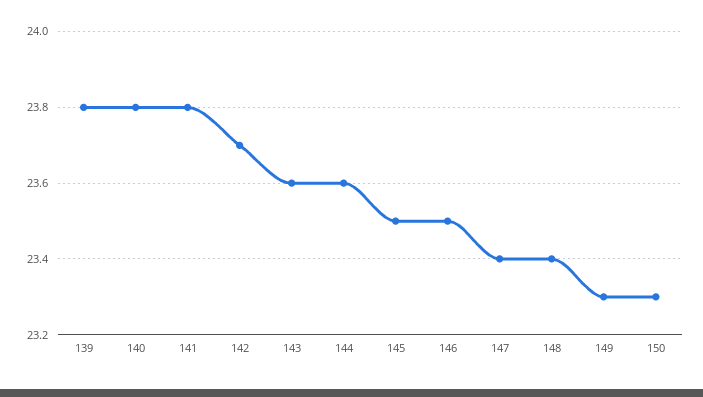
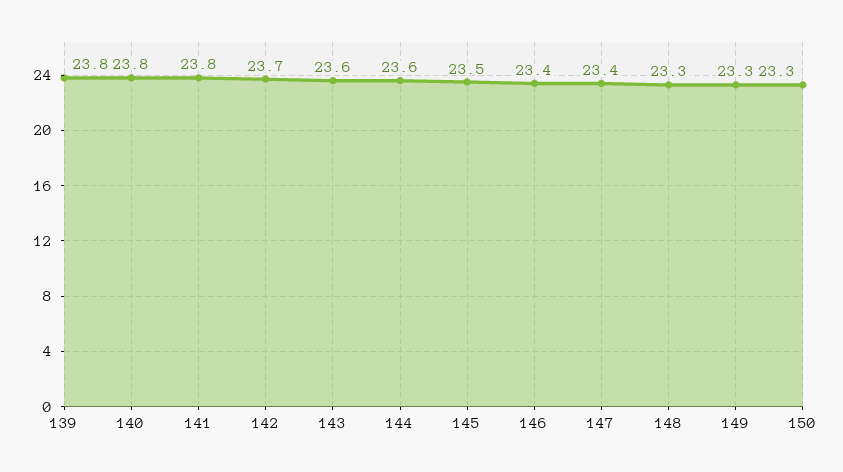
  {
    "139": 23.8,
    "140": 23.8,
    "141": 23.8,
    "142": 23.7,
    "143": 23.6,
    "144": 23.6,
    "145": 23.5,
-   "146": 23.5,
+   "146": 23.4,
    "147": 23.4,
-   "148": 23.4,
+   "148": 23.3,
    "149": 23.3,
    "150": 23.3
  }

